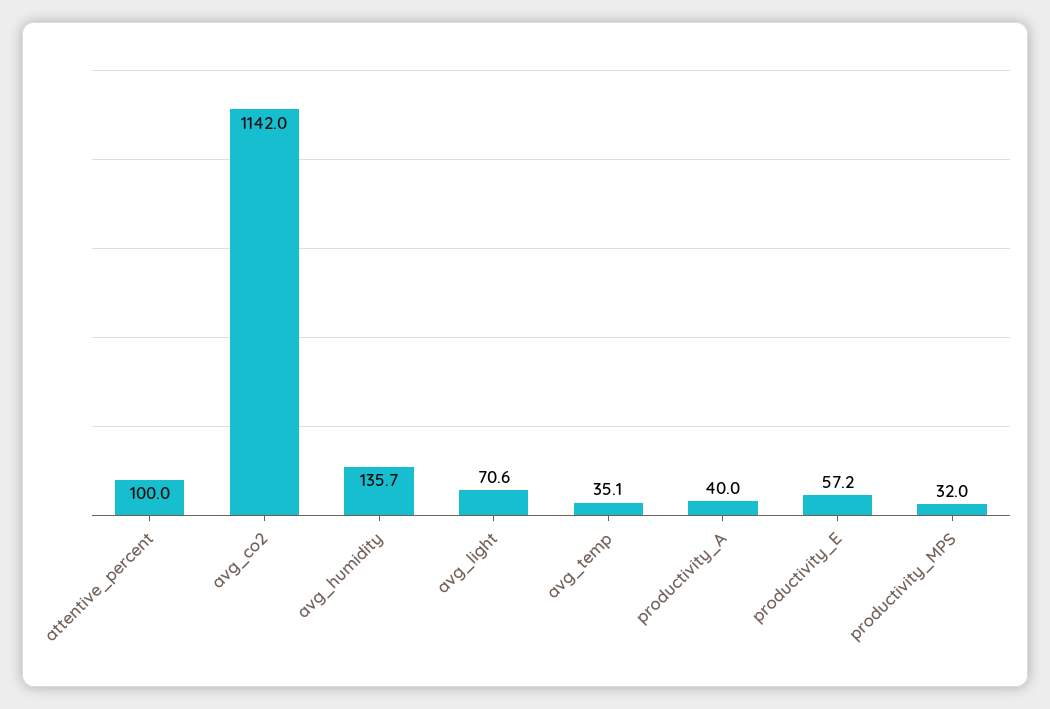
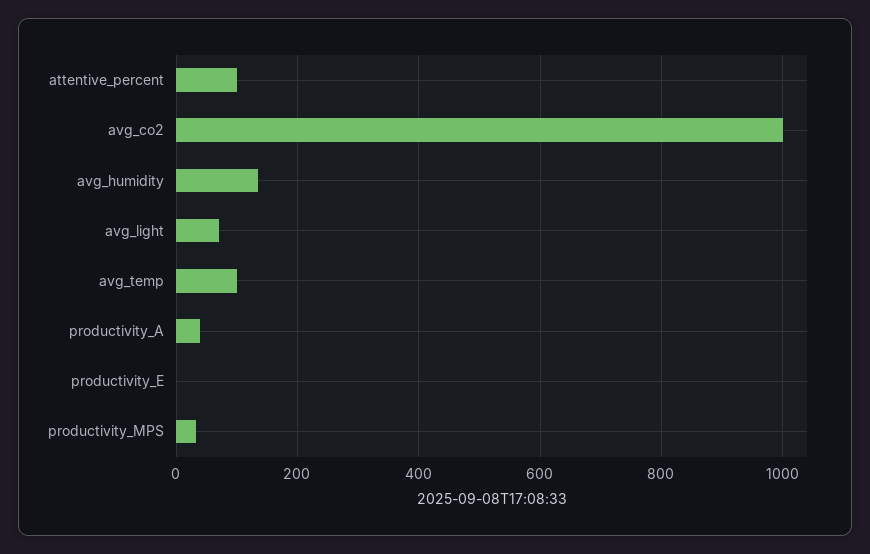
  {
    "attentive_percent": 100,
-   "avg_co2": 1142,
+   "avg_co2": 1000,
    "avg_humidity": 135.7,
    "avg_light": 70.6,
-   "avg_temp": 35.1,
+   "avg_temp": 100,
    "productivity_A": 40,
-   "productivity_E": 57.2,
+   "productivity_E": 0,
    "productivity_MPS": 32
  }

